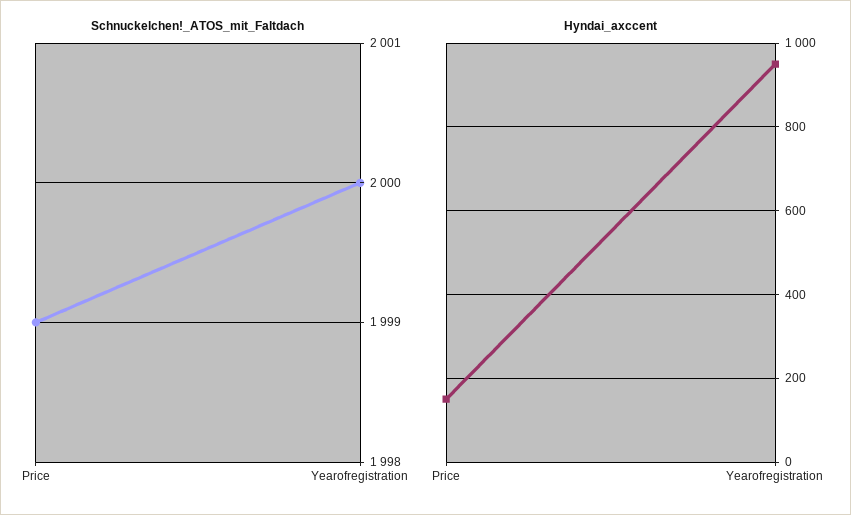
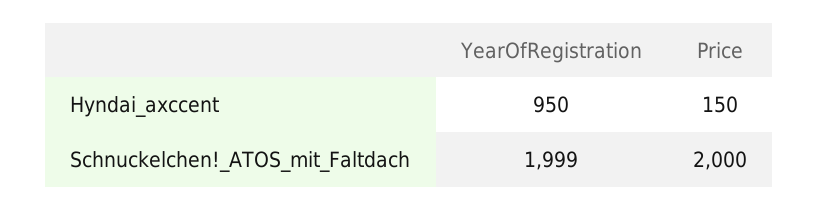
  {
    "Schnuckelchen!_ATOS_mit_Faltdach": {
-     "Price": 1999,
+     "Price": 2000,
-     "Yearofregistration": 2000
+     "Yearofregistration": 1999
    },
    "Hyndai_axccent": {
      "Price": 150,
      "Yearofregistration": 950
    }
  }

